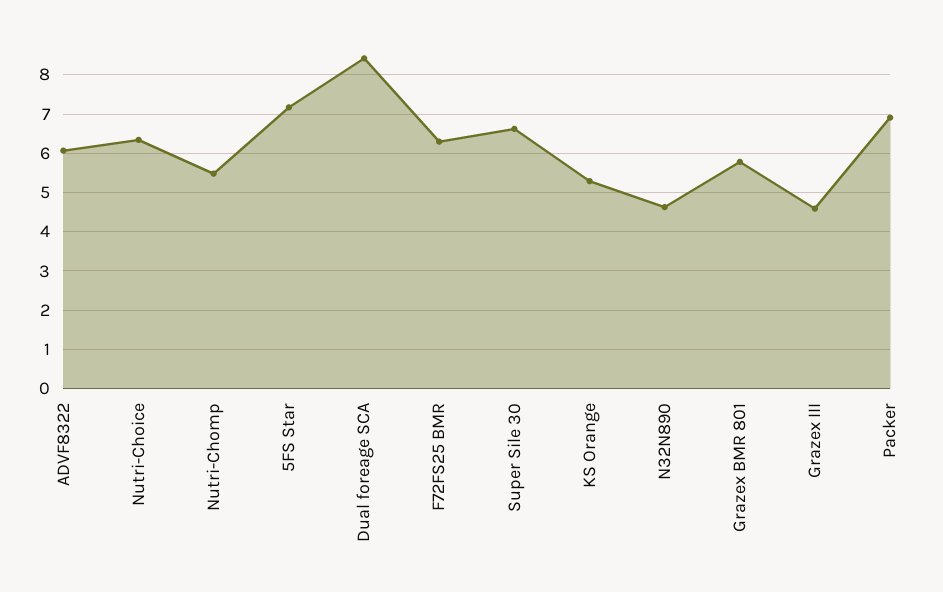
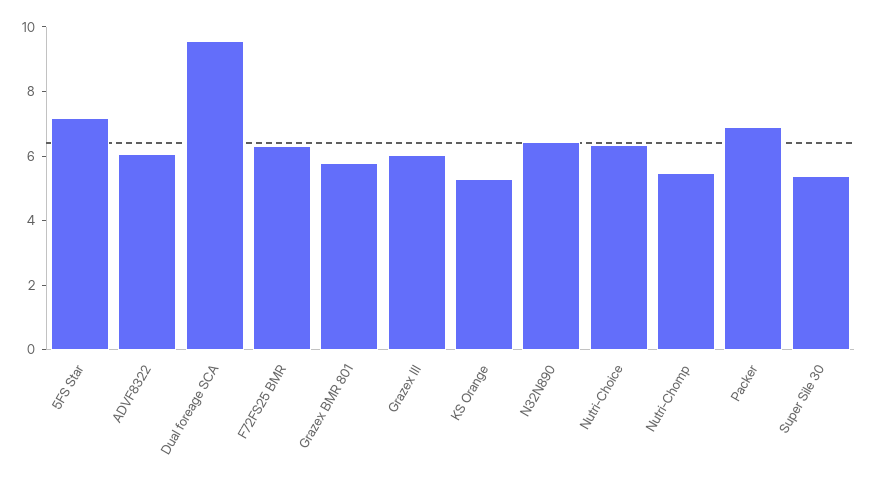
  {
    "ADVF8322": 6,
    "Nutri-Choice": 6.4,
    "Nutri-Chomp": 5.4,
    "5FS Star": 7.2,
-   "Dual foreage SCA": 8.4,
+   "Dual foreage SCA": 9.5,
    "F72FS25 BMR": 6.4,
-   "Super Sile 30": 6.6,
+   "Super Sile 30": 5.5,
    "KS Orange": 5.2,
-   "N32N890": 4.6,
+   "N32N890": 6.5,
    "Grazex BMR 801": 5.8,
-   "Grazex III": 4.6,
+   "Grazex III": 6,
    "Packer": 7
  }

